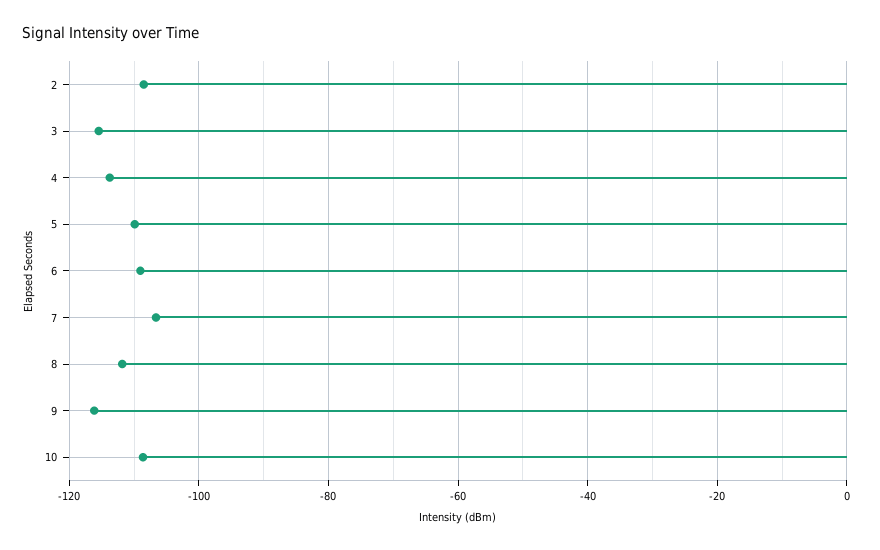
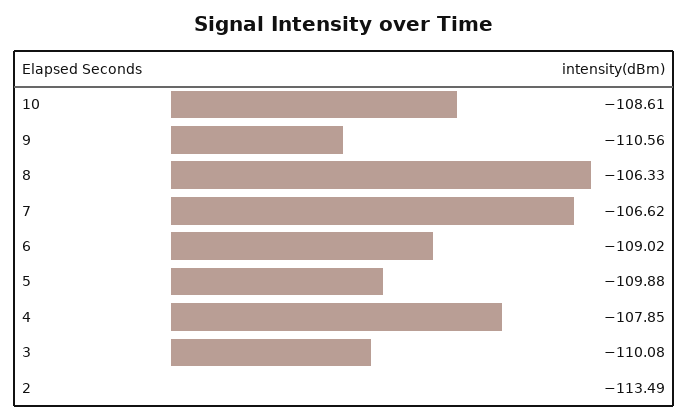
  {
-   "2": -108,
+   "2": -113.49,
-   "3": -116,
+   "3": -110.08,
-   "4": -114,
+   "4": -107.85,
    "5": -109.88,
    "6": -109.02,
    "7": -106.62,
-   "8": -112,
+   "8": -106.33,
-   "9": -116,
+   "9": -110.56,
    "10": -108.61
  }

